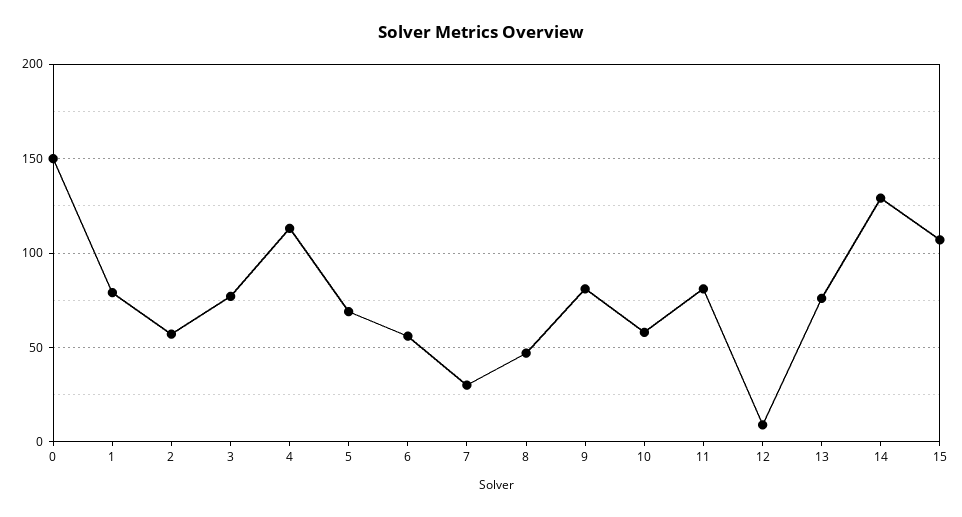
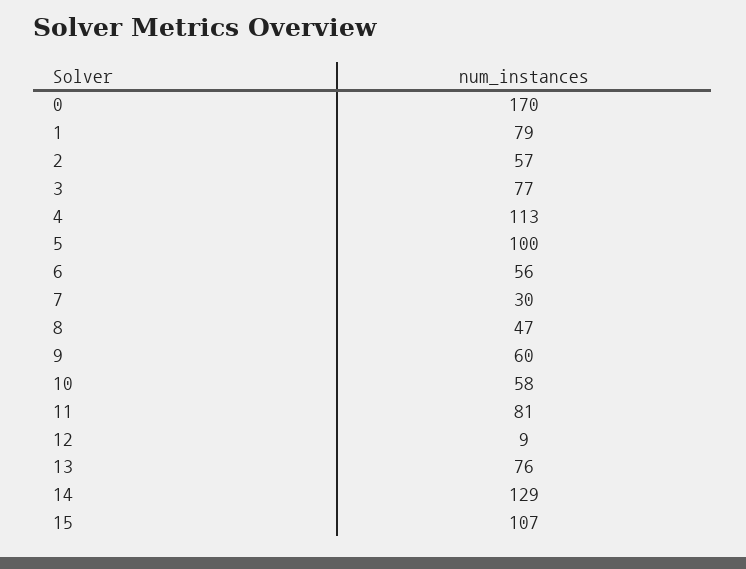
  {
-   "0": 150,
+   "0": 170,
    "1": 79,
    "2": 57,
    "3": 77,
    "4": 113,
-   "5": 70,
+   "5": 100,
    "6": 56,
    "7": 30,
    "8": 47,
-   "9": 80,
+   "9": 60,
    "10": 58,
    "11": 81,
    "12": 9,
    "13": 76,
    "14": 129,
    "15": 107
  }

